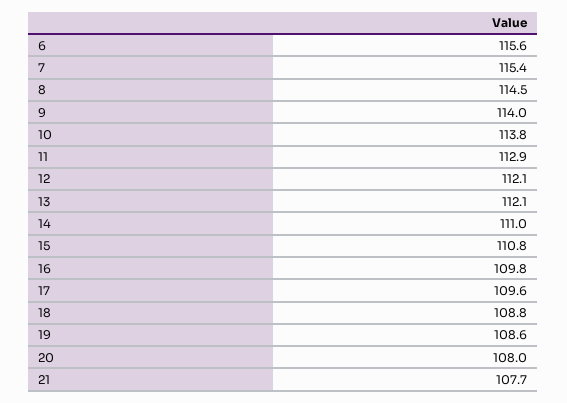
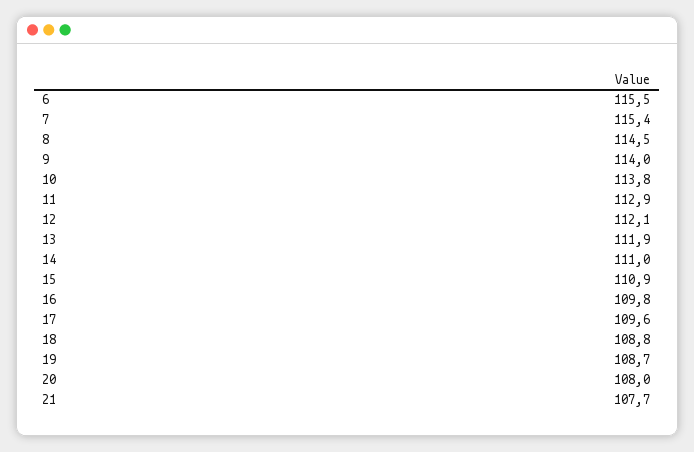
  {
-   "6": 115.6,
+   "6": 115.5,
    "7": 115.4,
    "8": 114.5,
    "9": 114,
    "10": 113.8,
    "11": 112.9,
    "12": 112.1,
-   "13": 112.1,
+   "13": 111.9,
    "14": 111,
-   "15": 110.8,
+   "15": 110.9,
    "16": 109.8,
    "17": 109.6,
    "18": 108.8,
-   "19": 108.6,
+   "19": 108.7,
    "20": 108,
    "21": 107.7
  }

